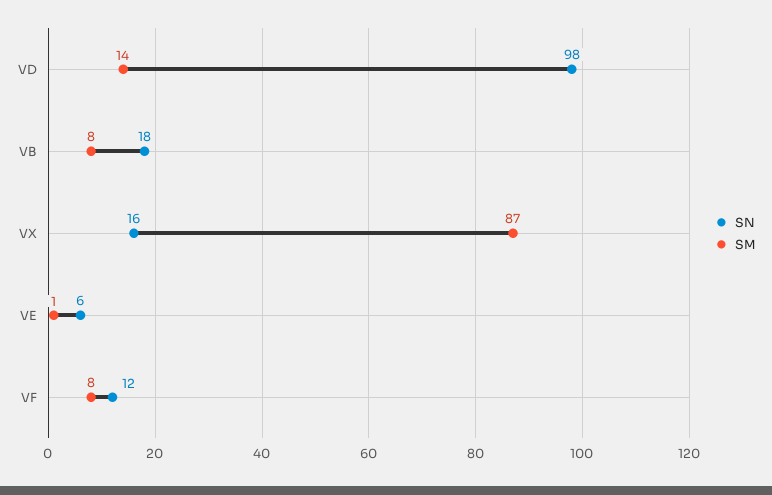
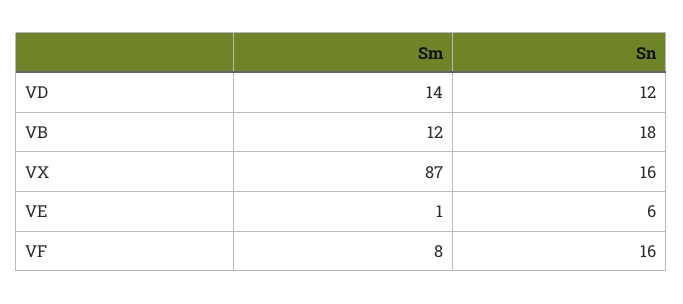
  {
    "SN": {
-     "VD": 98,
+     "VD": 12,
      "VB": 18,
      "VX": 16,
      "VE": 6,
-     "VF": 12
+     "VF": 16
    },
    "SM": {
      "VD": 14,
-     "VB": 8,
+     "VB": 12,
      "VX": 87,
      "VE": 1,
      "VF": 8
    }
  }

